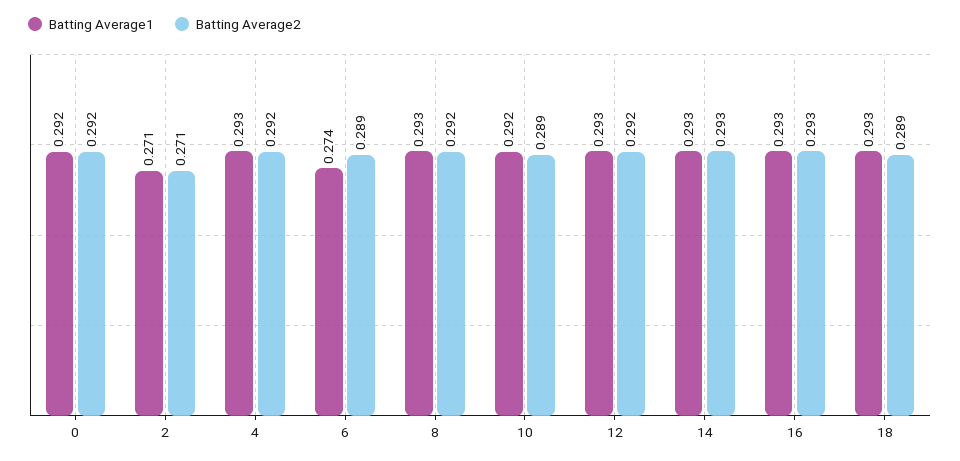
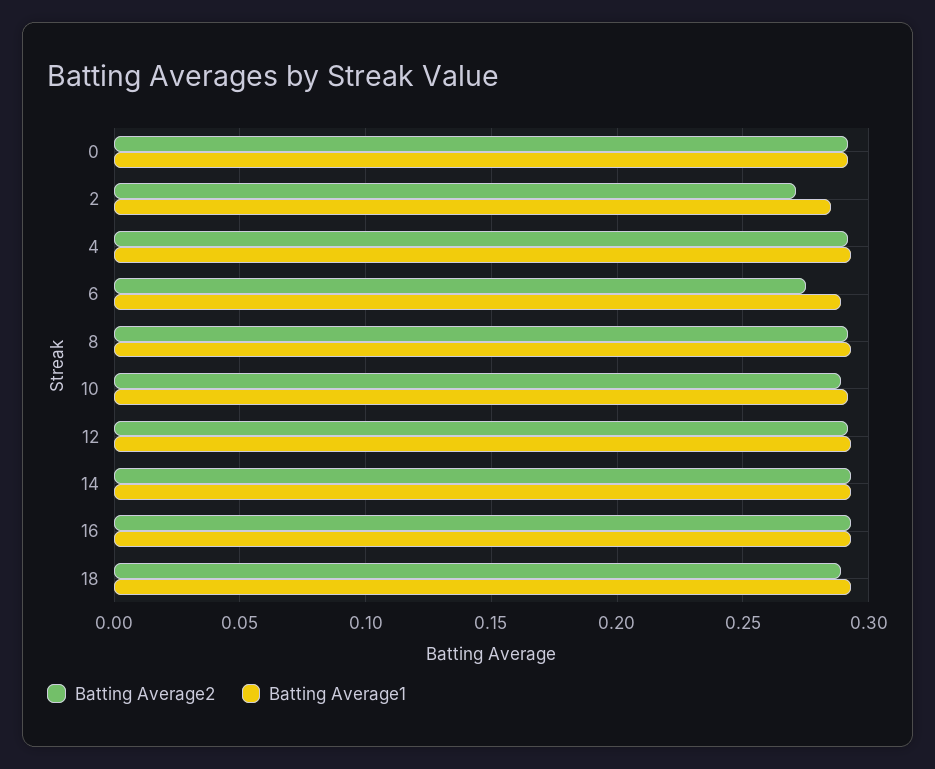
  {
    "Batting Average1": {
      "0": 0.292,
-     "2": 0.271,
+     "2": 0.285,
      "4": 0.293,
-     "6": 0.274,
+     "6": 0.29,
      "8": 0.293,
      "10": 0.292,
      "12": 0.293,
      "14": 0.293,
      "16": 0.293,
      "18": 0.293
    },
    "Batting Average2": {
      "0": 0.292,
      "2": 0.271,
      "4": 0.292,
-     "6": 0.289,
+     "6": 0.275,
      "8": 0.292,
      "10": 0.289,
      "12": 0.292,
      "14": 0.293,
      "16": 0.293,
      "18": 0.289
    }
  }

